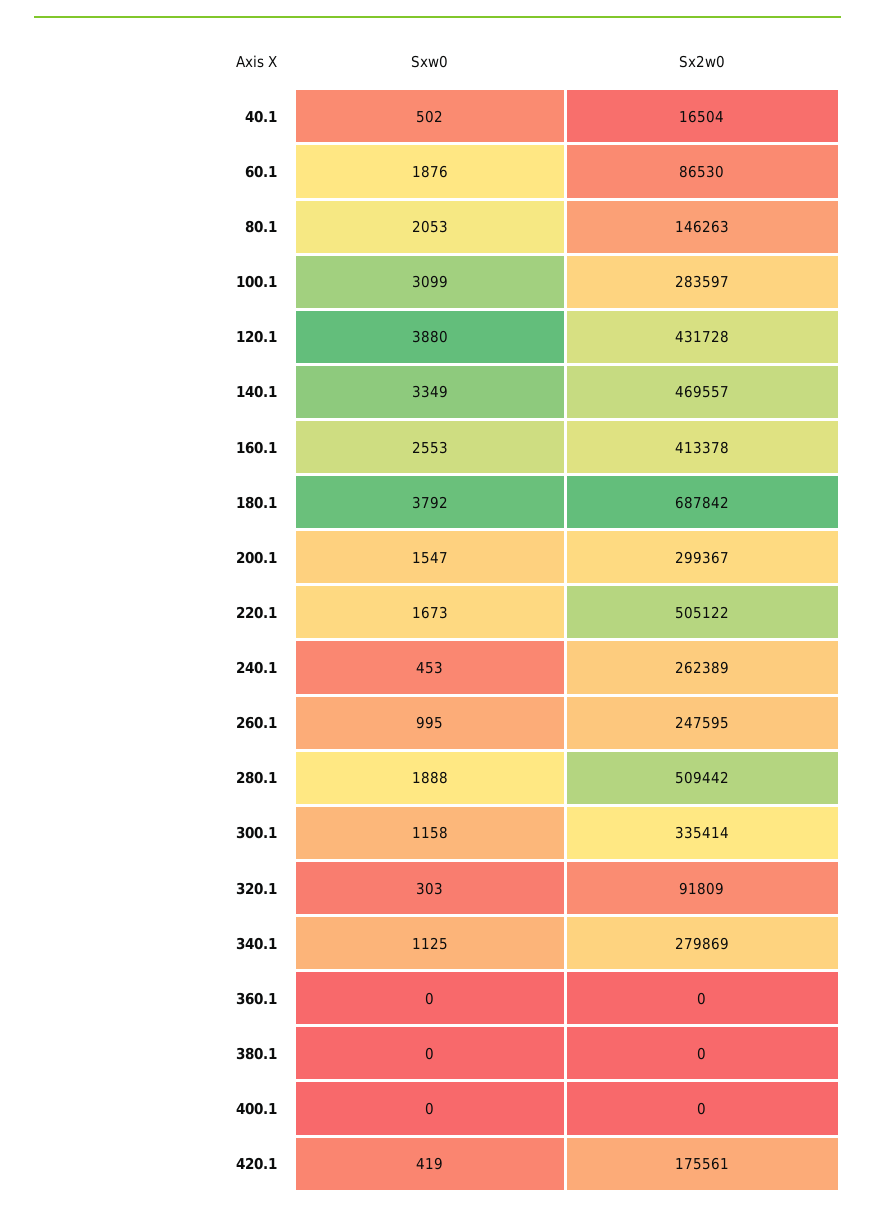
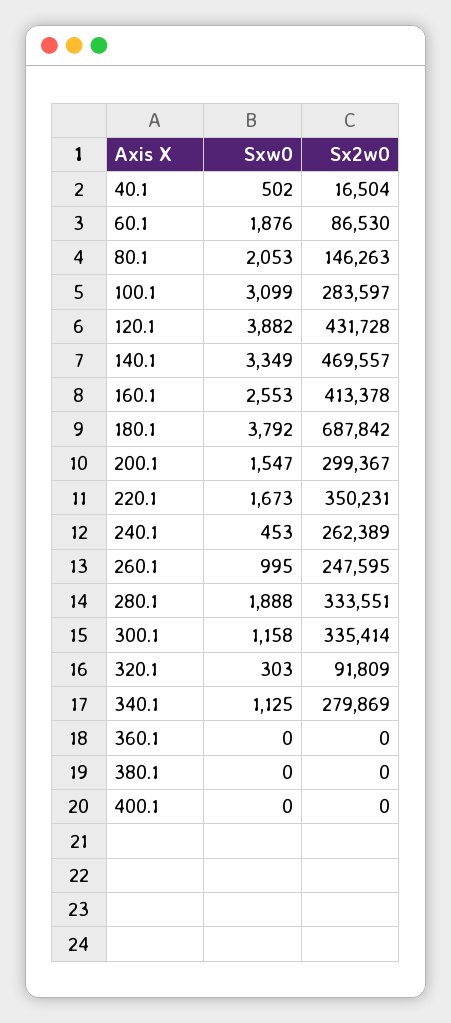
  {
    "Sxw0": {
      "40.1": 502,
      "60.1": 1876,
      "80.1": 2053,
      "100.1": 3099,
-     "120.1": 3880,
+     "120.1": 3882,
      "140.1": 3349,
      "160.1": 2553,
      "180.1": 3792,
      "200.1": 1547,
      "220.1": 1673,
      "240.1": 453,
      "260.1": 995,
      "280.1": 1888,
      "300.1": 1158,
      "320.1": 303,
      "340.1": 1125,
      "360.1": 0,
      "380.1": 0,
-     "400.1": 0,
+     "400.1": 0
-     "420.1": 419
    },
    "Sx2w0": {
      "40.1": 16504,
      "60.1": 86530,
      "80.1": 146263,
      "100.1": 283597,
      "120.1": 431728,
      "140.1": 469557,
      "160.1": 413378,
      "180.1": 687842,
      "200.1": 299367,
-     "220.1": 505122,
+     "220.1": 350231,
      "240.1": 262389,
      "260.1": 247595,
-     "280.1": 509442,
+     "280.1": 333551,
      "300.1": 335414,
      "320.1": 91809,
      "340.1": 279869,
      "360.1": 0,
      "380.1": 0,
-     "400.1": 0,
+     "400.1": 0
-     "420.1": 175561
    }
  }

